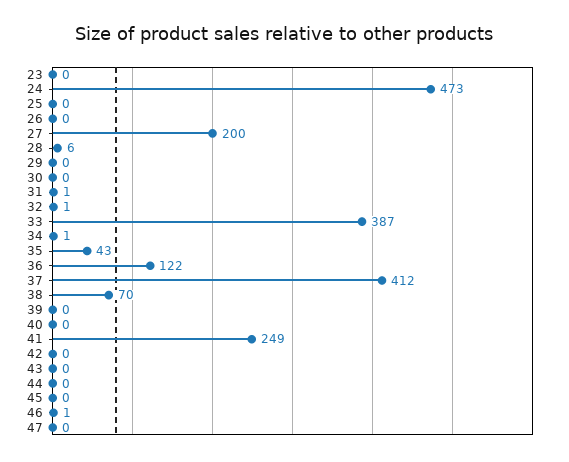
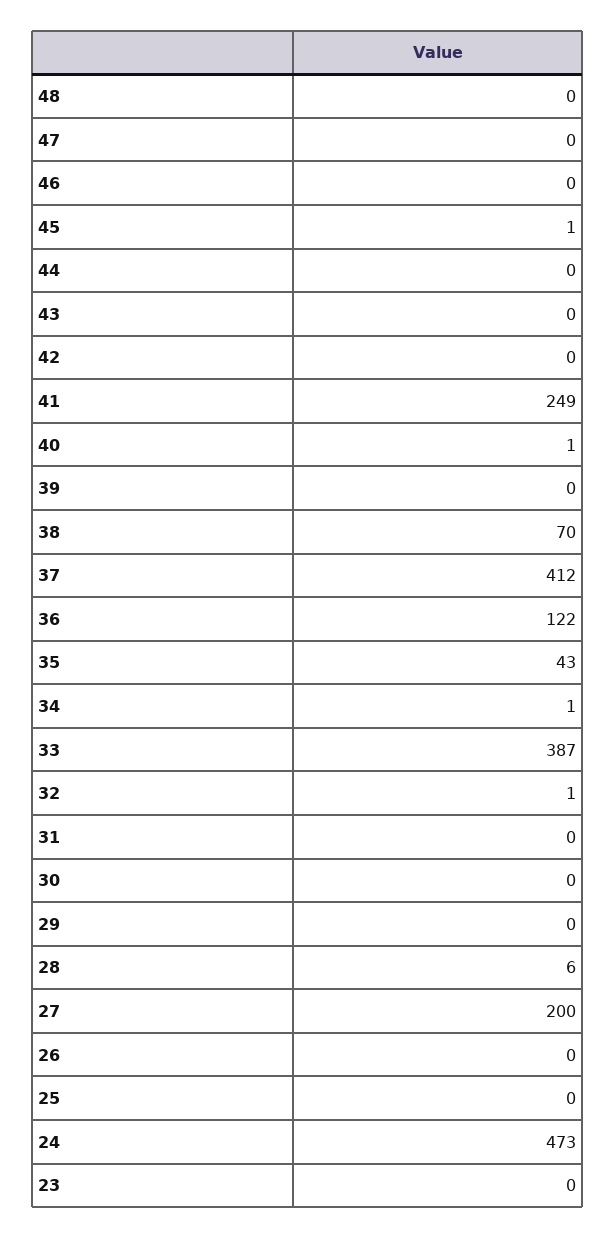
  {
    "23": 0,
    "24": 473,
    "25": 0,
    "26": 0,
    "27": 200,
    "28": 6,
    "29": 0,
    "30": 0,
-   "31": 1,
+   "31": 0,
    "32": 1,
    "33": 387,
    "34": 1,
    "35": 43,
    "36": 122,
    "37": 412,
    "38": 70,
    "39": 0,
-   "40": 0,
+   "40": 1,
    "41": 249,
    "42": 0,
    "43": 0,
    "44": 0,
-   "45": 0,
+   "45": 1,
-   "46": 1,
+   "46": 0,
-   "47": 0
+   "47": 0,
+   "48": 0
  }

